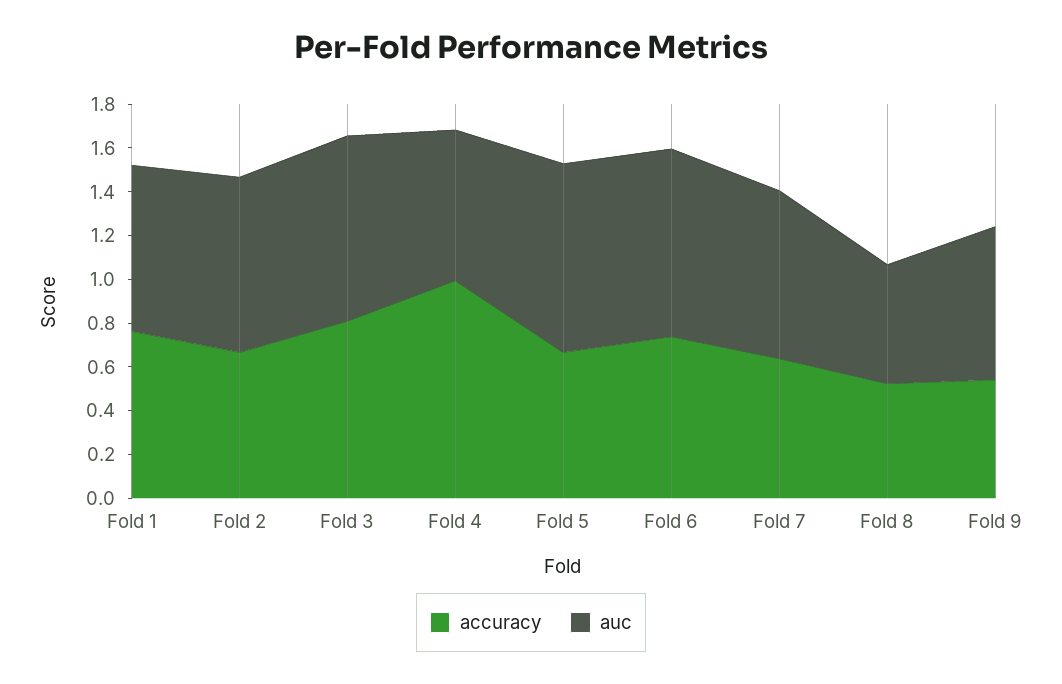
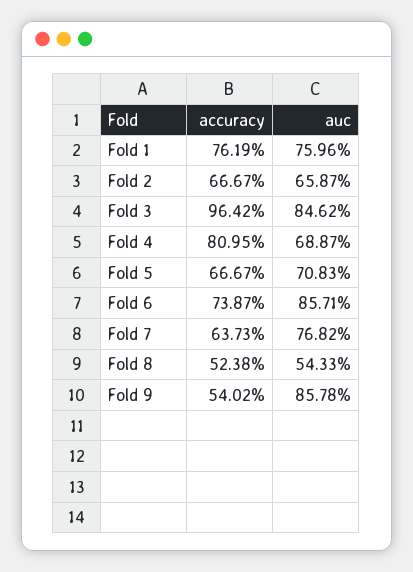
  {
    "accuracy": {
      "Fold 1": 0.7619,
      "Fold 2": 0.6667,
-     "Fold 3": 0.8,
+     "Fold 3": 0.9642,
-     "Fold 4": 1,
+     "Fold 4": 0.8095,
      "Fold 5": 0.6667,
      "Fold 6": 0.7387,
      "Fold 7": 0.6373,
      "Fold 8": 0.5238,
      "Fold 9": 0.5402
    },
    "auc": {
      "Fold 1": 0.7596,
-     "Fold 2": 0.8,
+     "Fold 2": 0.6587,
      "Fold 3": 0.8462,
      "Fold 4": 0.6887,
-     "Fold 5": 0.85,
+     "Fold 5": 0.7083,
      "Fold 6": 0.8571,
      "Fold 7": 0.7682,
      "Fold 8": 0.5433,
-     "Fold 9": 0.7
+     "Fold 9": 0.8578
    }
  }

